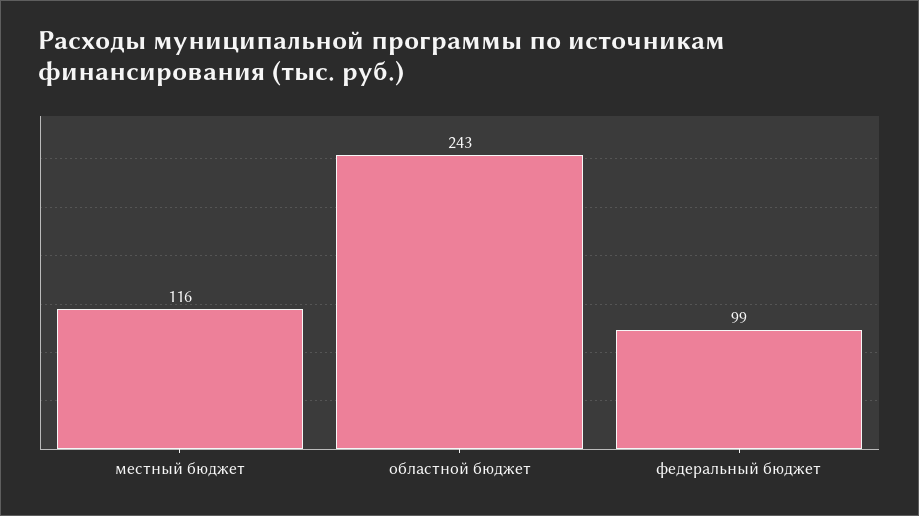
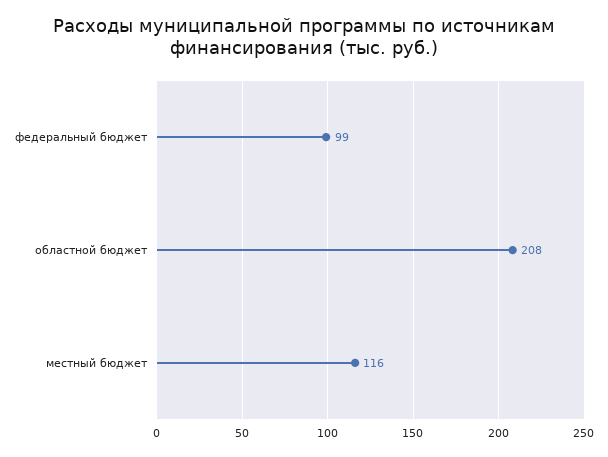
  {
    "местный бюджет": 116,
-   "областной бюджет": 243,
+   "областной бюджет": 208,
    "федеральный бюджет": 99
  }

